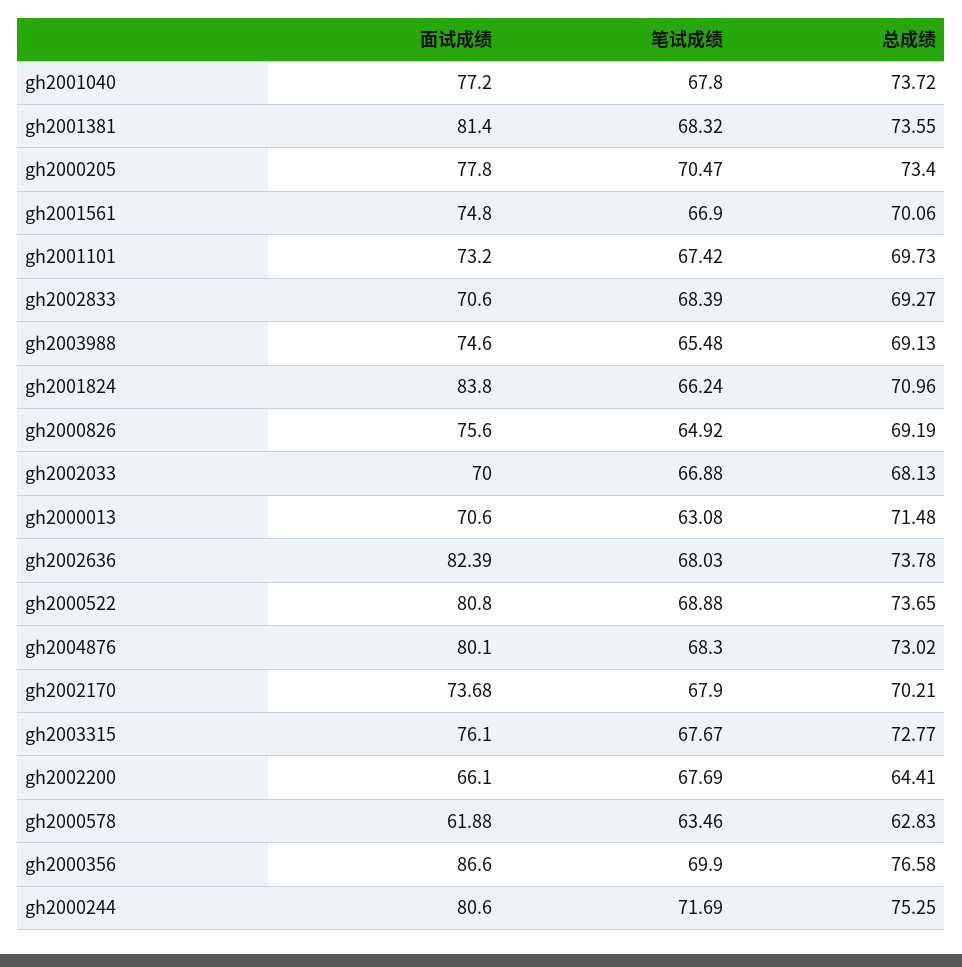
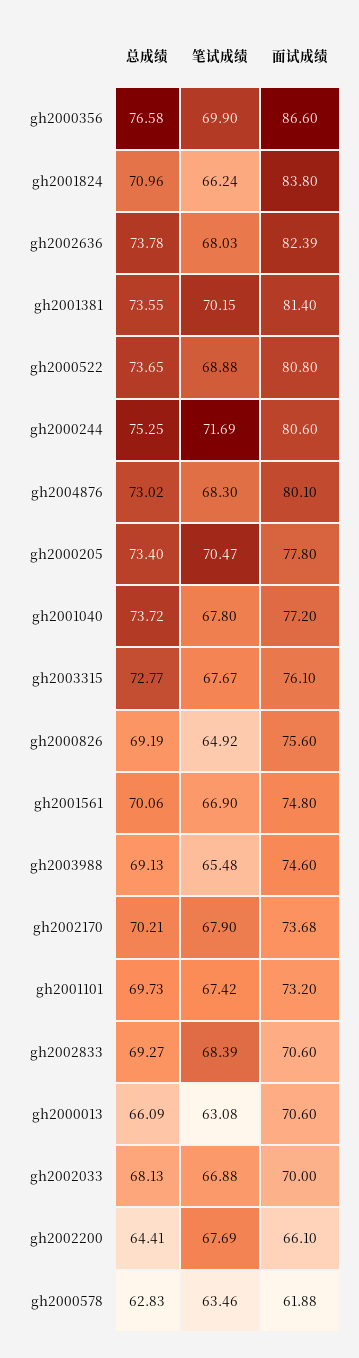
  {
    "面试成绩": {
      "gh2001040": 77.2,
      "gh2001381": 81.4,
      "gh2000205": 77.8,
      "gh2001561": 74.8,
      "gh2001101": 73.2,
      "gh2002833": 70.6,
      "gh2003988": 74.6,
      "gh2001824": 83.8,
      "gh2000826": 75.6,
      "gh2002033": 70,
      "gh2000013": 70.6,
      "gh2002636": 82.39,
      "gh2000522": 80.8,
      "gh2004876": 80.1,
      "gh2002170": 73.68,
      "gh2003315": 76.1,
      "gh2002200": 66.1,
      "gh2000578": 61.88,
      "gh2000356": 86.6,
      "gh2000244": 80.6
    },
    "笔试成绩": {
      "gh2001040": 67.8,
-     "gh2001381": 68.32,
+     "gh2001381": 70.15,
      "gh2000205": 70.47,
      "gh2001561": 66.9,
      "gh2001101": 67.42,
      "gh2002833": 68.39,
      "gh2003988": 65.48,
      "gh2001824": 66.24,
      "gh2000826": 64.92,
      "gh2002033": 66.88,
      "gh2000013": 63.08,
      "gh2002636": 68.03,
      "gh2000522": 68.88,
      "gh2004876": 68.3,
      "gh2002170": 67.9,
      "gh2003315": 67.67,
      "gh2002200": 67.69,
      "gh2000578": 63.46,
      "gh2000356": 69.9,
      "gh2000244": 71.69
    },
    "总成绩": {
      "gh2001040": 73.72,
      "gh2001381": 73.55,
      "gh2000205": 73.4,
      "gh2001561": 70.06,
      "gh2001101": 69.73,
      "gh2002833": 69.27,
      "gh2003988": 69.13,
      "gh2001824": 70.96,
      "gh2000826": 69.19,
      "gh2002033": 68.13,
-     "gh2000013": 71.48,
+     "gh2000013": 66.09,
      "gh2002636": 73.78,
      "gh2000522": 73.65,
      "gh2004876": 73.02,
      "gh2002170": 70.21,
      "gh2003315": 72.77,
      "gh2002200": 64.41,
      "gh2000578": 62.83,
      "gh2000356": 76.58,
      "gh2000244": 75.25
    }
  }

